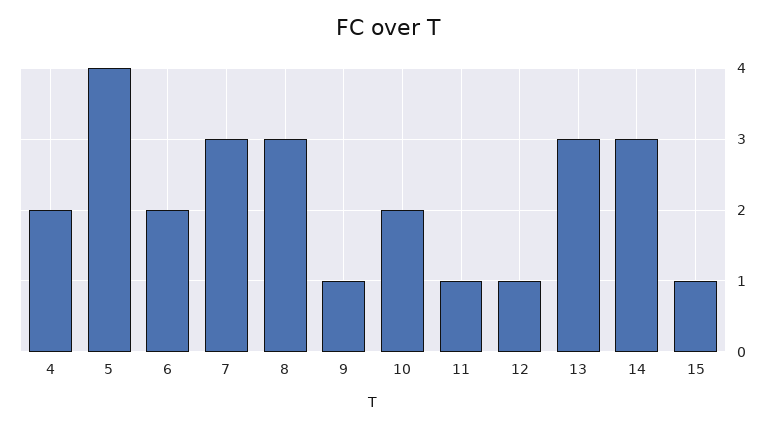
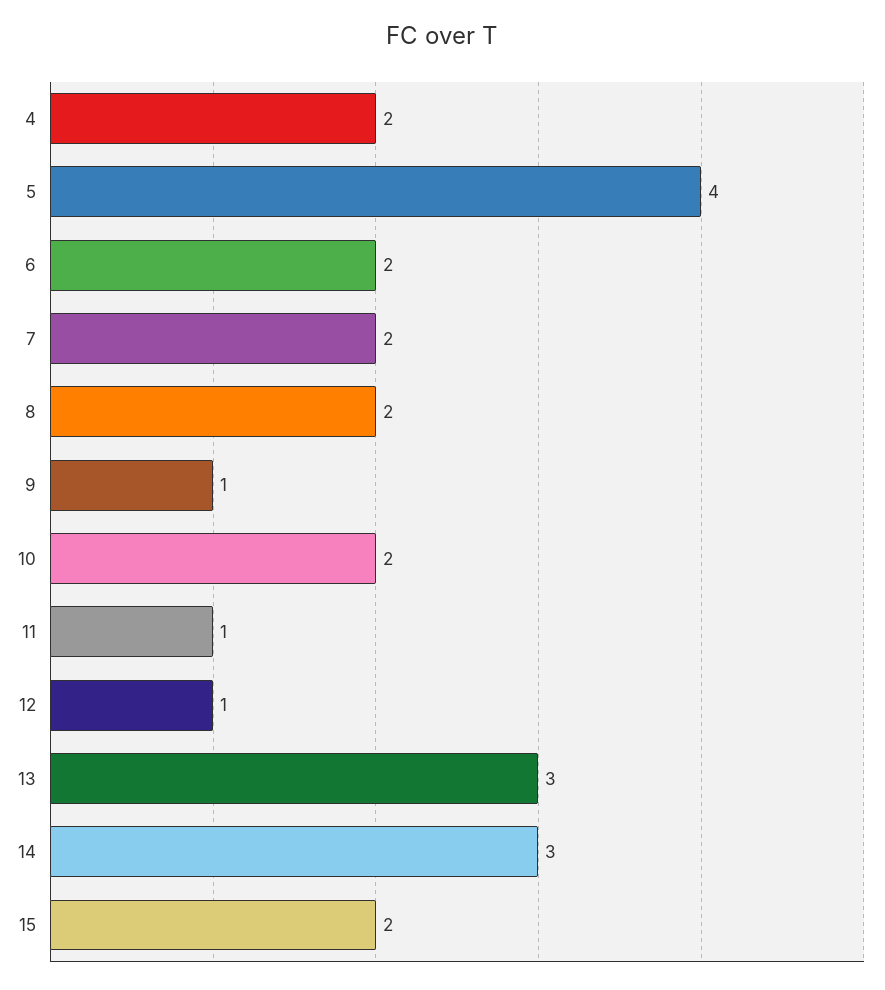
  {
    "4": 2,
    "5": 4,
    "6": 2,
-   "7": 3,
+   "7": 2,
-   "8": 3,
+   "8": 2,
    "9": 1,
    "10": 2,
    "11": 1,
    "12": 1,
    "13": 3,
    "14": 3,
-   "15": 1
+   "15": 2
  }

